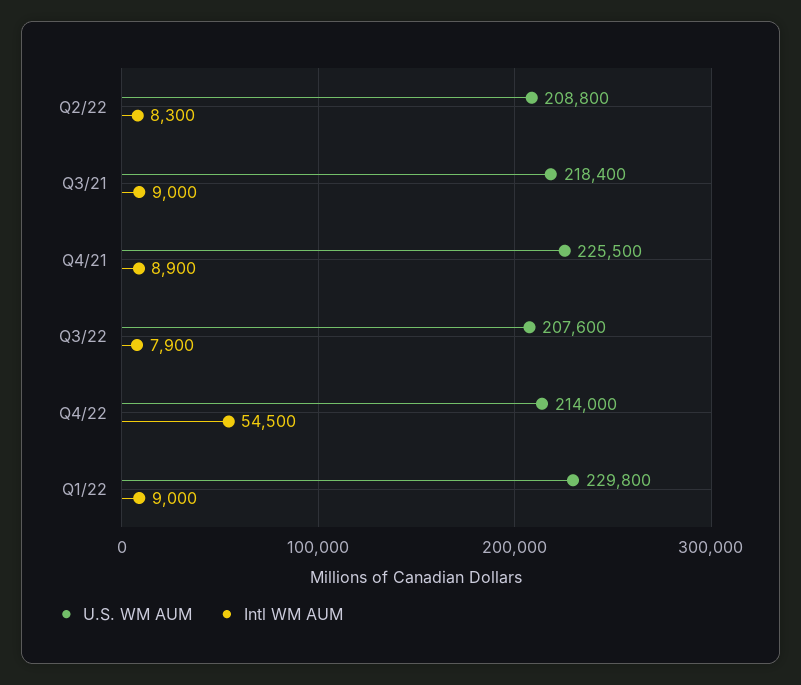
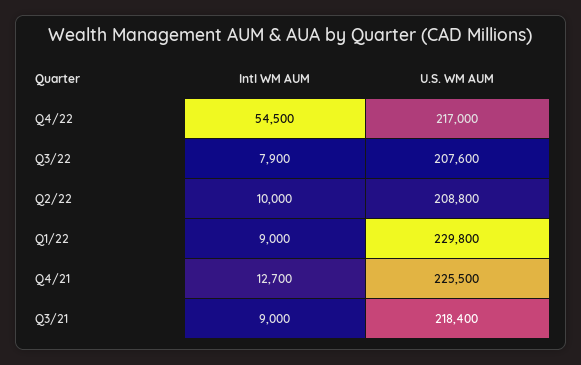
  {
    "U.S. WM AUM": {
      "Q2/22": 208800,
      "Q3/21": 218400,
      "Q4/21": 225500,
      "Q3/22": 207600,
-     "Q4/22": 214000,
+     "Q4/22": 217000,
      "Q1/22": 229800
    },
    "Intl WM AUM": {
-     "Q2/22": 8300,
+     "Q2/22": 10000,
      "Q3/21": 9000,
-     "Q4/21": 8900,
+     "Q4/21": 12700,
      "Q3/22": 7900,
      "Q4/22": 54500,
      "Q1/22": 9000
    }
  }

